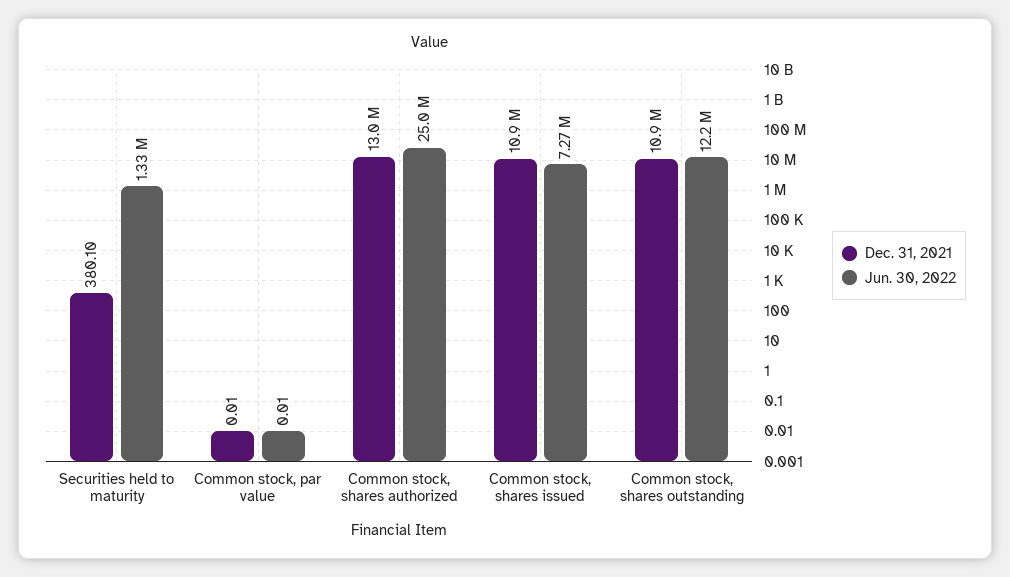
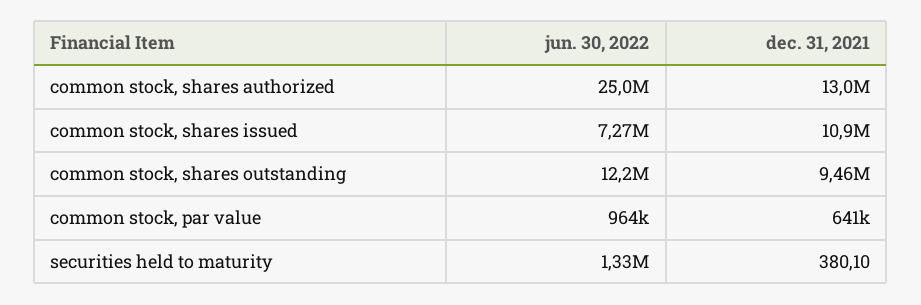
  {
    "Dec. 31, 2021": {
      "Securities held to maturity": 380.1,
-     "Common stock, par value": 0.01,
+     "Common stock, par value": 641000,
      "Common stock, shares authorized": 13000000,
      "Common stock, shares issued": 10900000,
-     "Common stock, shares outstanding": 10900000
+     "Common stock, shares outstanding": 9460000
    },
    "Jun. 30, 2022": {
      "Securities held to maturity": 1330000,
-     "Common stock, par value": 0.01,
+     "Common stock, par value": 964000,
      "Common stock, shares authorized": 25000000,
      "Common stock, shares issued": 7270000,
      "Common stock, shares outstanding": 12200000
    }
  }

